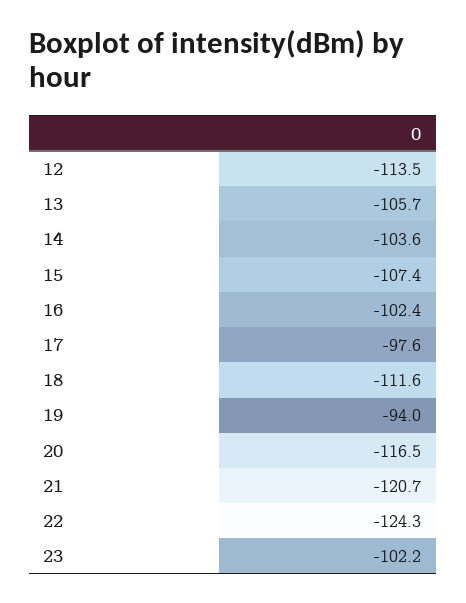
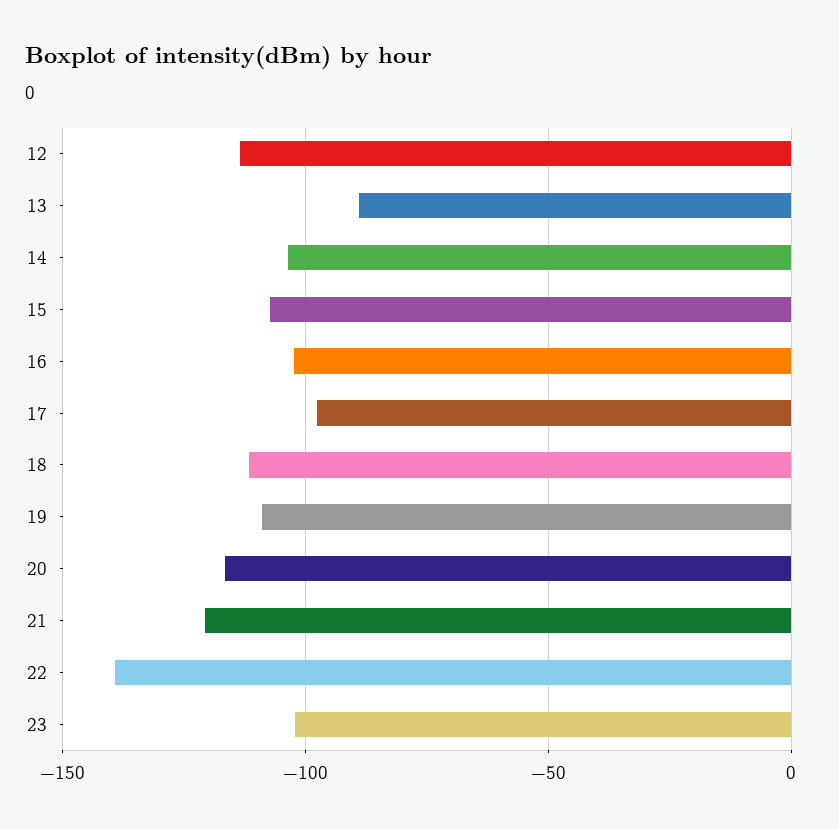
  {
    "12": -113.5,
-   "13": -105.7,
+   "13": -90,
    "14": -103.6,
    "15": -107.4,
    "16": -102.4,
    "17": -97.6,
    "18": -111.6,
-   "19": -94,
+   "19": -110,
    "20": -116.5,
    "21": -120.7,
-   "22": -124.3,
+   "22": -140,
    "23": -102.2
  }

